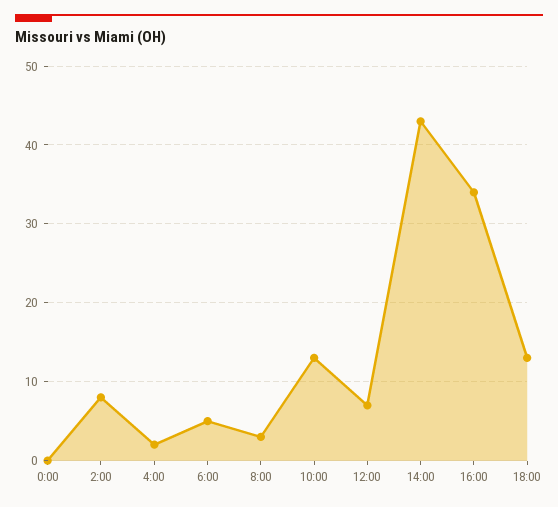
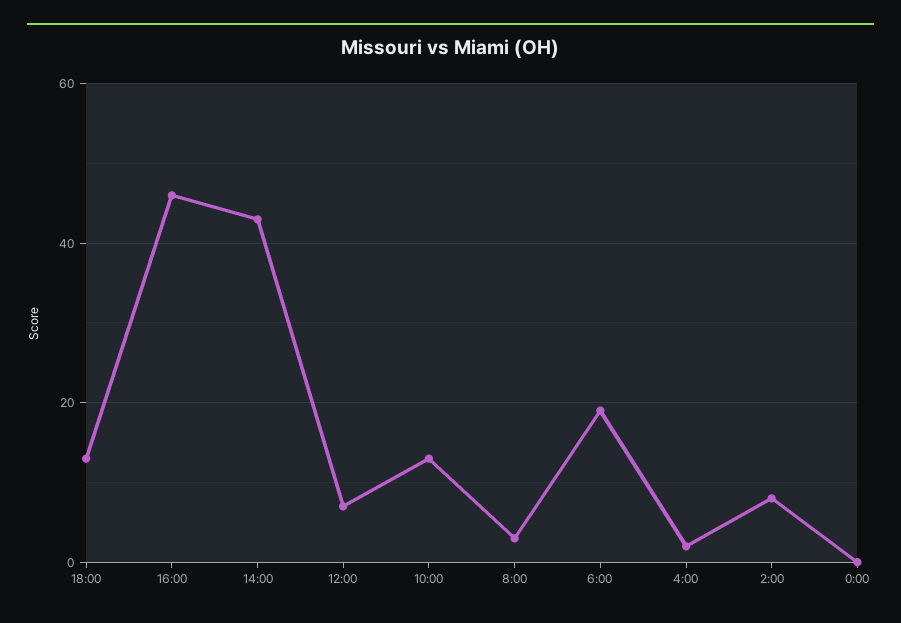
  {
    "0:00": 0,
    "2:00": 8,
    "4:00": 2,
-   "6:00": 5,
+   "6:00": 20,
    "8:00": 3,
    "10:00": 13,
    "12:00": 7,
    "14:00": 43,
-   "16:00": 34,
+   "16:00": 45,
    "18:00": 13
  }

